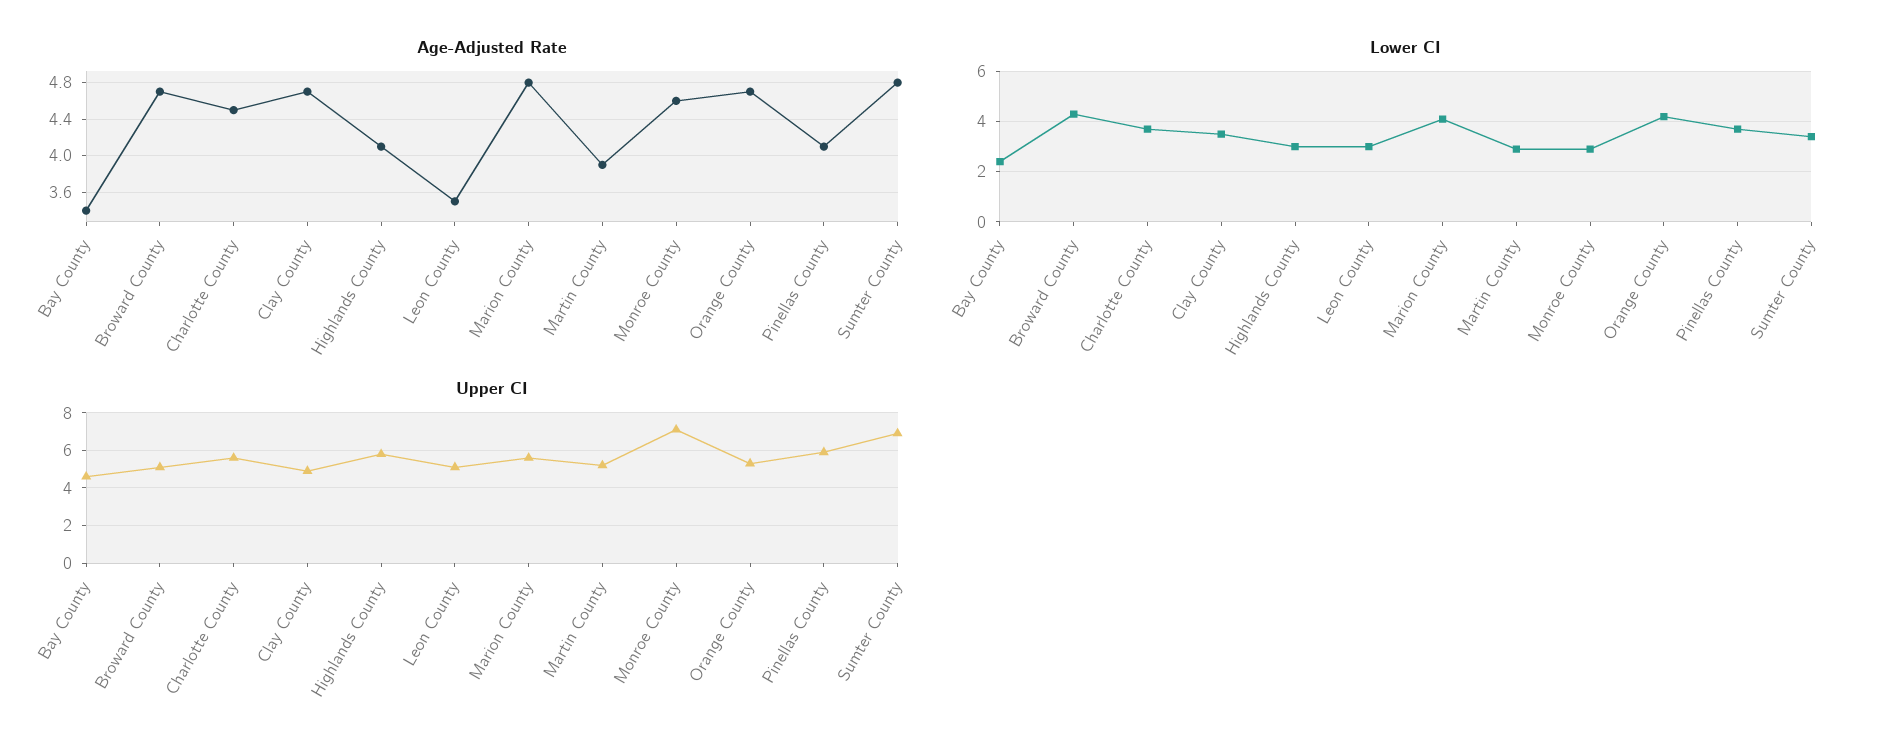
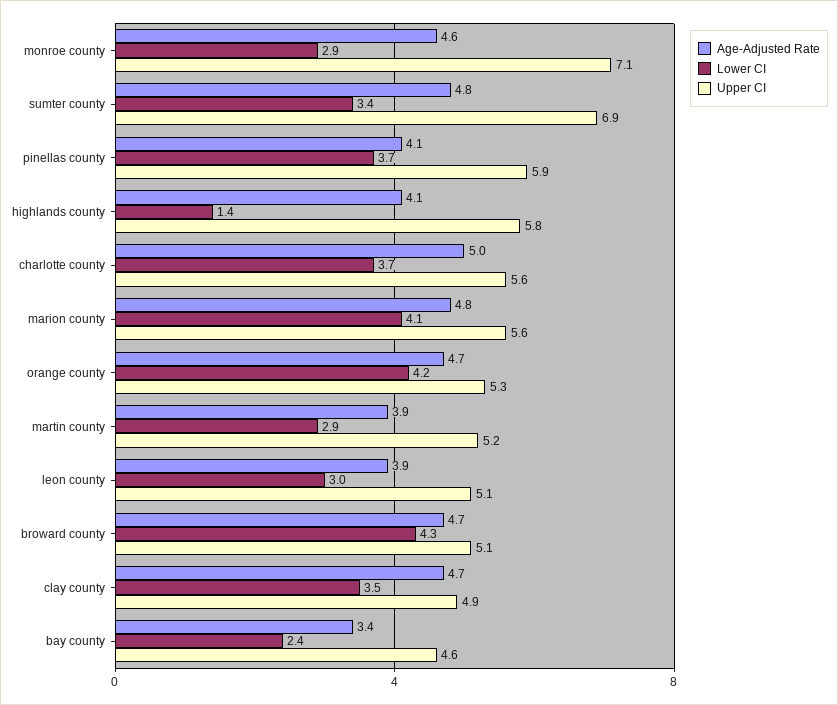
  {
    "Age-Adjusted Rate": {
      "Bay County": 3.4,
      "Broward County": 4.7,
-     "Charlotte County": 4.5,
+     "Charlotte County": 5,
      "Clay County": 4.7,
      "Highlands County": 4.1,
-     "Leon County": 3.5,
+     "Leon County": 3.9,
      "Marion County": 4.8,
      "Martin County": 3.9,
      "Monroe County": 4.6,
      "Orange County": 4.7,
      "Pinellas County": 4.1,
      "Sumter County": 4.8
    },
    "Lower CI": {
      "Bay County": 2.4,
      "Broward County": 4.3,
      "Charlotte County": 3.7,
      "Clay County": 3.5,
-     "Highlands County": 3,
+     "Highlands County": 1.4,
      "Leon County": 3,
      "Marion County": 4.1,
      "Martin County": 2.9,
      "Monroe County": 2.9,
      "Orange County": 4.2,
      "Pinellas County": 3.7,
      "Sumter County": 3.4
    },
    "Upper CI": {
      "Bay County": 4.6,
      "Broward County": 5.1,
      "Charlotte County": 5.6,
      "Clay County": 4.9,
      "Highlands County": 5.8,
      "Leon County": 5.1,
      "Marion County": 5.6,
      "Martin County": 5.2,
      "Monroe County": 7.1,
      "Orange County": 5.3,
      "Pinellas County": 5.9,
      "Sumter County": 6.9
    }
  }

